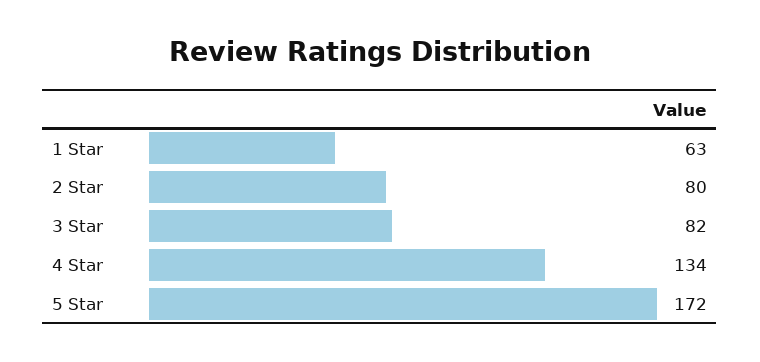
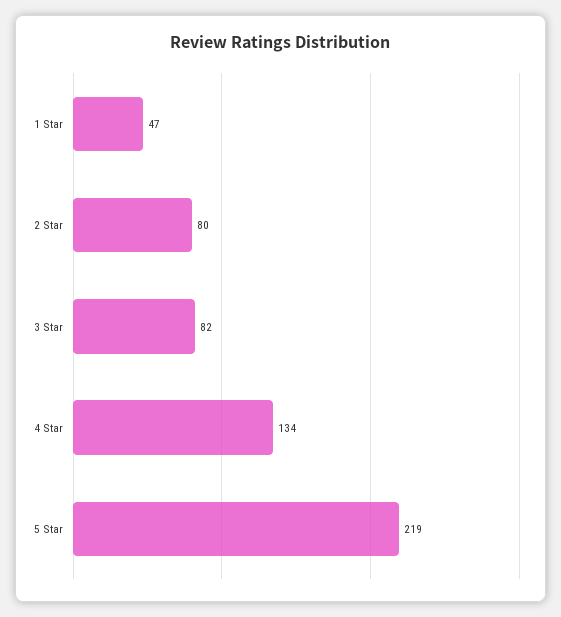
  {
-   "1 Star": 63,
+   "1 Star": 47,
    "2 Star": 80,
    "3 Star": 82,
    "4 Star": 134,
-   "5 Star": 172
+   "5 Star": 219
  }

